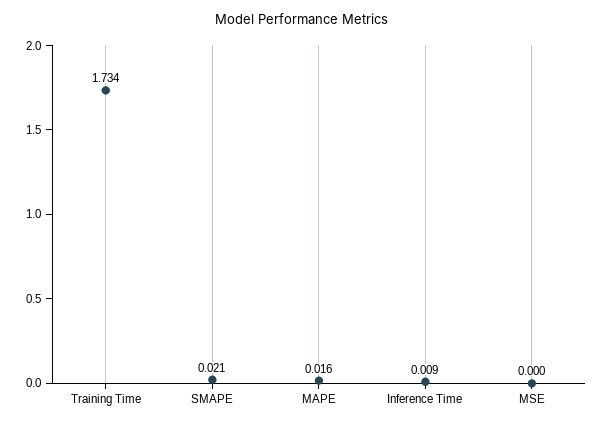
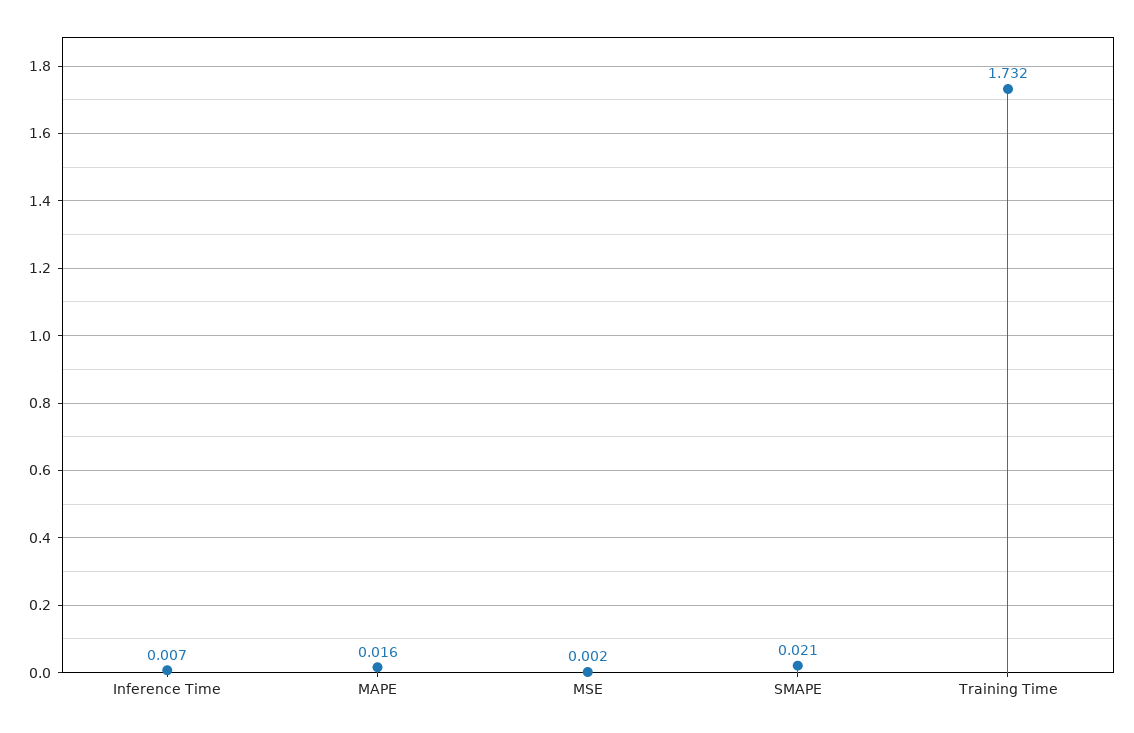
  {
-   "Training Time": 1.734,
+   "Training Time": 1.732,
    "SMAPE": 0.021,
    "MAPE": 0.016,
-   "Inference Time": 0.009,
+   "Inference Time": 0.007,
-   "MSE": 0
+   "MSE": 0.002
  }

